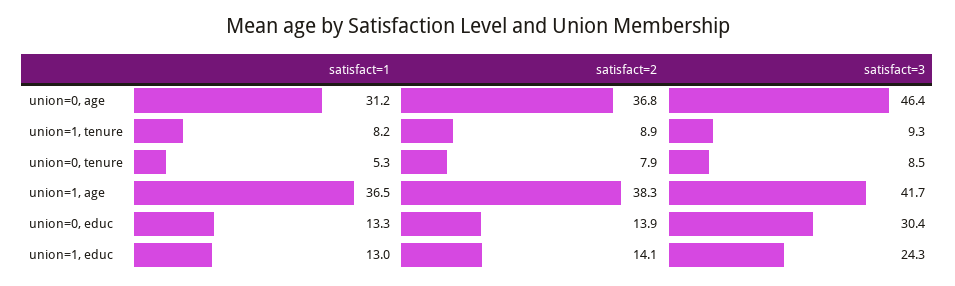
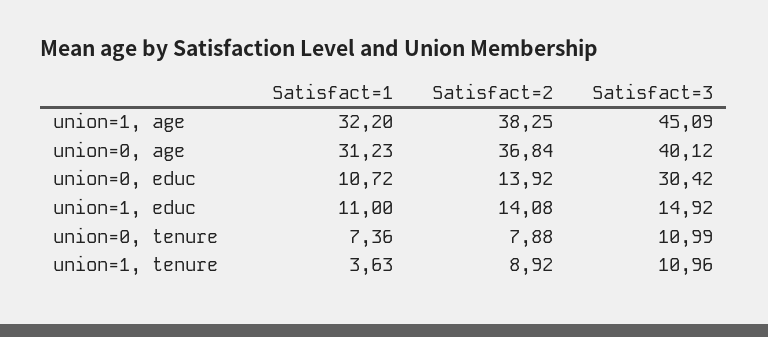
  {
    "satisfact=1": {
      "union=0, age": 31.23,
-     "union=1, tenure": 8.2,
+     "union=1, tenure": 3.63,
-     "union=0, tenure": 5.3,
+     "union=0, tenure": 7.36,
-     "union=1, age": 36.5,
+     "union=1, age": 32.2,
-     "union=0, educ": 13.3,
+     "union=0, educ": 10.72,
-     "union=1, educ": 13
+     "union=1, educ": 11
    },
    "satisfact=2": {
      "union=0, age": 36.84,
      "union=1, tenure": 8.92,
      "union=0, tenure": 7.88,
      "union=1, age": 38.25,
      "union=0, educ": 13.92,
      "union=1, educ": 14.08
    },
    "satisfact=3": {
-     "union=0, age": 46.4,
+     "union=0, age": 40.12,
-     "union=1, tenure": 9.3,
+     "union=1, tenure": 10.96,
-     "union=0, tenure": 8.5,
+     "union=0, tenure": 10.99,
-     "union=1, age": 41.7,
+     "union=1, age": 45.09,
      "union=0, educ": 30.42,
-     "union=1, educ": 24.3
+     "union=1, educ": 14.92
    }
  }

